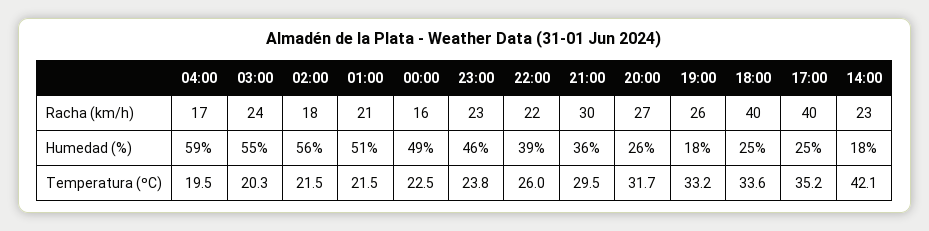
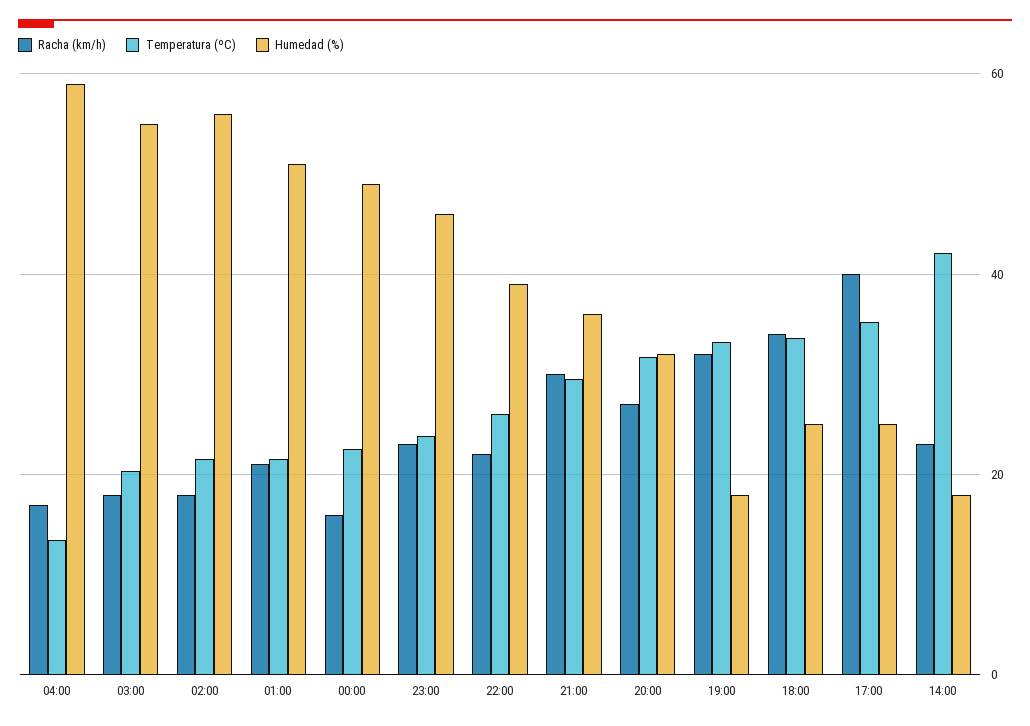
  {
    "Racha (km/h)": {
      "04:00": 17,
-     "03:00": 24,
+     "03:00": 18,
      "02:00": 18,
      "01:00": 21,
      "00:00": 16,
      "23:00": 23,
      "22:00": 22,
      "21:00": 30,
      "20:00": 27,
-     "19:00": 26,
+     "19:00": 32,
-     "18:00": 40,
+     "18:00": 34,
      "17:00": 40,
      "14:00": 23
    },
    "Humedad (%)": {
      "04:00": 59,
      "03:00": 55,
      "02:00": 56,
      "01:00": 51,
      "00:00": 49,
      "23:00": 46,
      "22:00": 39,
      "21:00": 36,
-     "20:00": 26,
+     "20:00": 32,
      "19:00": 18,
      "18:00": 25,
      "17:00": 25,
      "14:00": 18
    },
    "Temperatura (ºC)": {
-     "04:00": 19.5,
+     "04:00": 14,
      "03:00": 20.3,
      "02:00": 21.5,
      "01:00": 21.5,
      "00:00": 22.5,
      "23:00": 23.8,
      "22:00": 26,
      "21:00": 29.5,
      "20:00": 31.7,
      "19:00": 33.2,
      "18:00": 33.6,
      "17:00": 35.2,
      "14:00": 42.1
    }
  }

